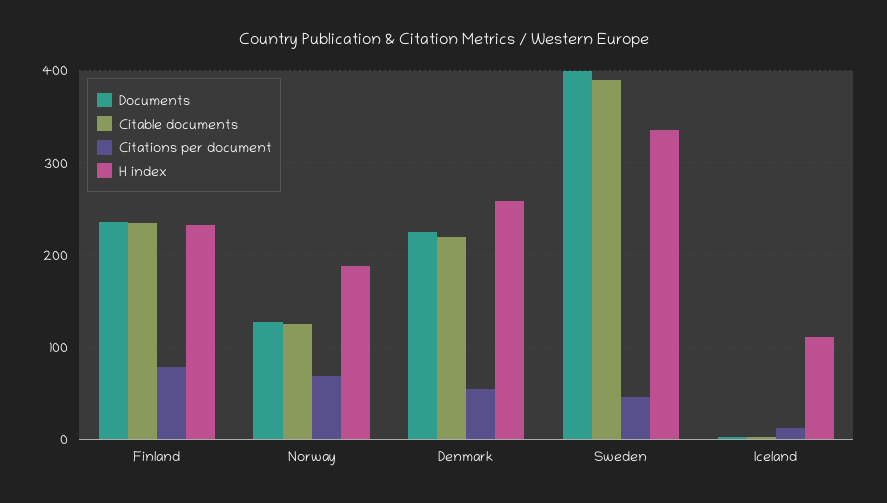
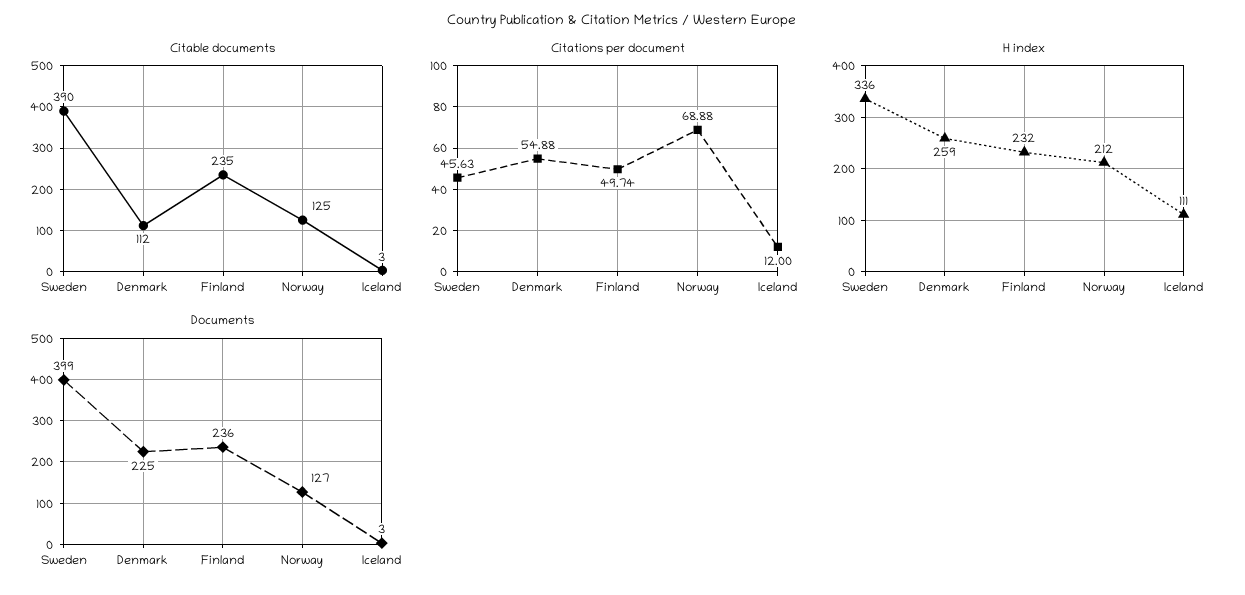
  {
    "Documents": {
      "Finland": 236,
      "Norway": 127,
      "Denmark": 225,
      "Sweden": 399,
      "Iceland": 3
    },
    "Citable documents": {
      "Finland": 235,
      "Norway": 125,
-     "Denmark": 220,
+     "Denmark": 112,
      "Sweden": 390,
      "Iceland": 3
    },
    "Citations per document": {
-     "Finland": 80,
+     "Finland": 49.74,
      "Norway": 68.88,
      "Denmark": 54.88,
      "Sweden": 45.63,
      "Iceland": 12
    },
    "H index": {
      "Finland": 232,
-     "Norway": 190,
+     "Norway": 212,
      "Denmark": 259,
      "Sweden": 336,
      "Iceland": 111
    }
  }

